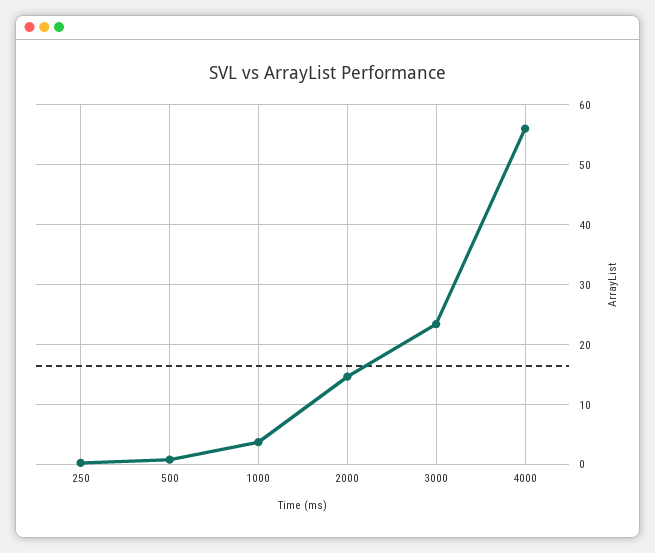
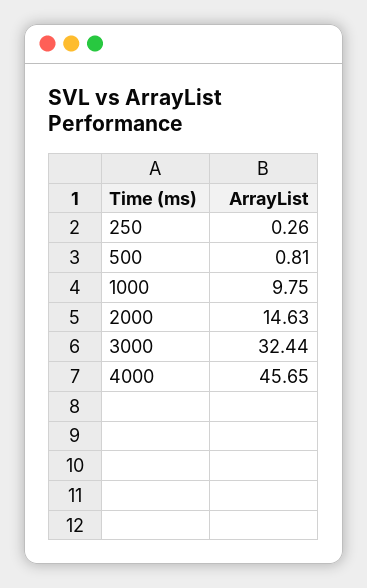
  {
    "250": 0.26,
    "500": 0.81,
-   "1000": 4,
+   "1000": 9.75,
    "2000": 14.63,
-   "3000": 24,
+   "3000": 32.44,
-   "4000": 56
+   "4000": 45.65
  }

